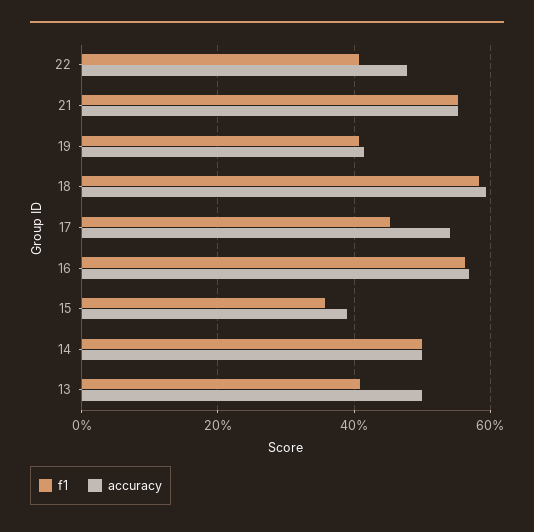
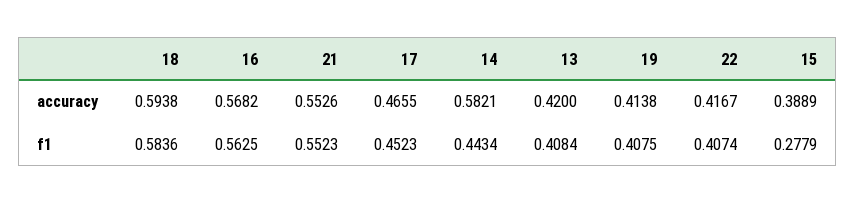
  {
    "f1": {
      "22": 0.4074,
      "21": 0.5523,
      "19": 0.4075,
      "18": 0.5836,
      "17": 0.4523,
      "16": 0.5625,
-     "15": 0.36,
+     "15": 0.2779,
-     "14": 0.5,
+     "14": 0.4434,
      "13": 0.4084
    },
    "accuracy": {
-     "22": 0.48,
+     "22": 0.4167,
      "21": 0.5526,
      "19": 0.4138,
      "18": 0.5938,
-     "17": 0.54,
+     "17": 0.4655,
      "16": 0.5682,
      "15": 0.3889,
-     "14": 0.5,
+     "14": 0.5821,
-     "13": 0.5
+     "13": 0.42
    }
  }

